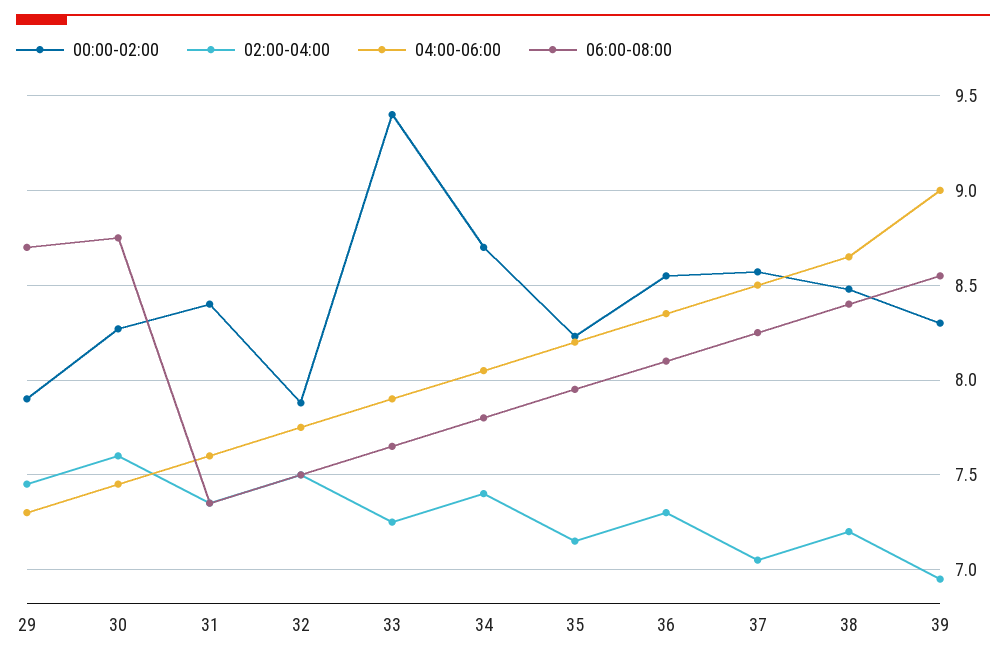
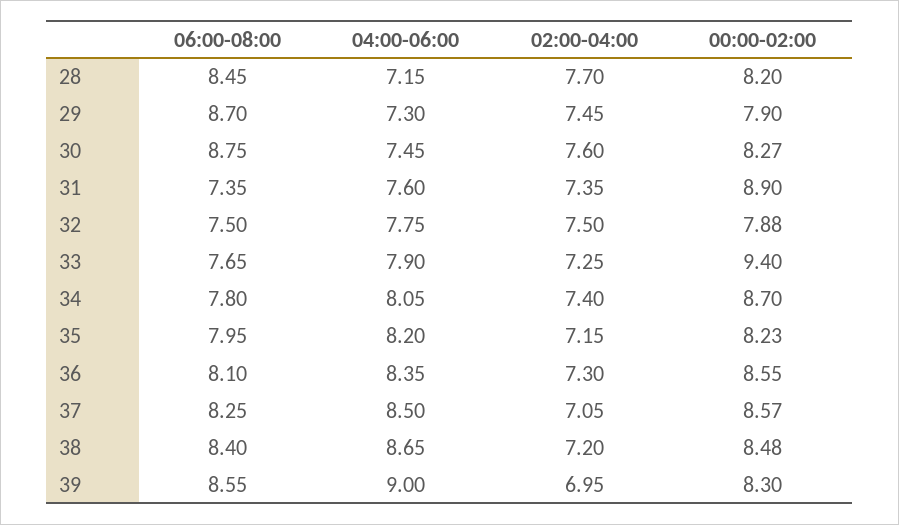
  {
    "00:00-02:00": {
      "29": 7.9,
      "30": 8.27,
-     "31": 8.4,
+     "31": 8.9,
      "32": 7.88,
      "33": 9.4,
      "34": 8.7,
      "35": 8.23,
      "36": 8.55,
      "37": 8.57,
      "38": 8.48,
-     "39": 8.3
+     "39": 8.3,
+     "28": 8.2
    },
    "02:00-04:00": {
      "29": 7.45,
      "30": 7.6,
      "31": 7.35,
      "32": 7.5,
      "33": 7.25,
      "34": 7.4,
      "35": 7.15,
      "36": 7.3,
      "37": 7.05,
      "38": 7.2,
-     "39": 6.95
+     "39": 6.95,
+     "28": 7.7
    },
    "04:00-06:00": {
      "29": 7.3,
      "30": 7.45,
      "31": 7.6,
      "32": 7.75,
      "33": 7.9,
      "34": 8.05,
      "35": 8.2,
      "36": 8.35,
      "37": 8.5,
      "38": 8.65,
-     "39": 9
+     "39": 9,
+     "28": 7.15
    },
    "06:00-08:00": {
      "29": 8.7,
      "30": 8.75,
      "31": 7.35,
      "32": 7.5,
      "33": 7.65,
      "34": 7.8,
      "35": 7.95,
      "36": 8.1,
      "37": 8.25,
      "38": 8.4,
-     "39": 8.55
+     "39": 8.55,
+     "28": 8.45
    }
  }

